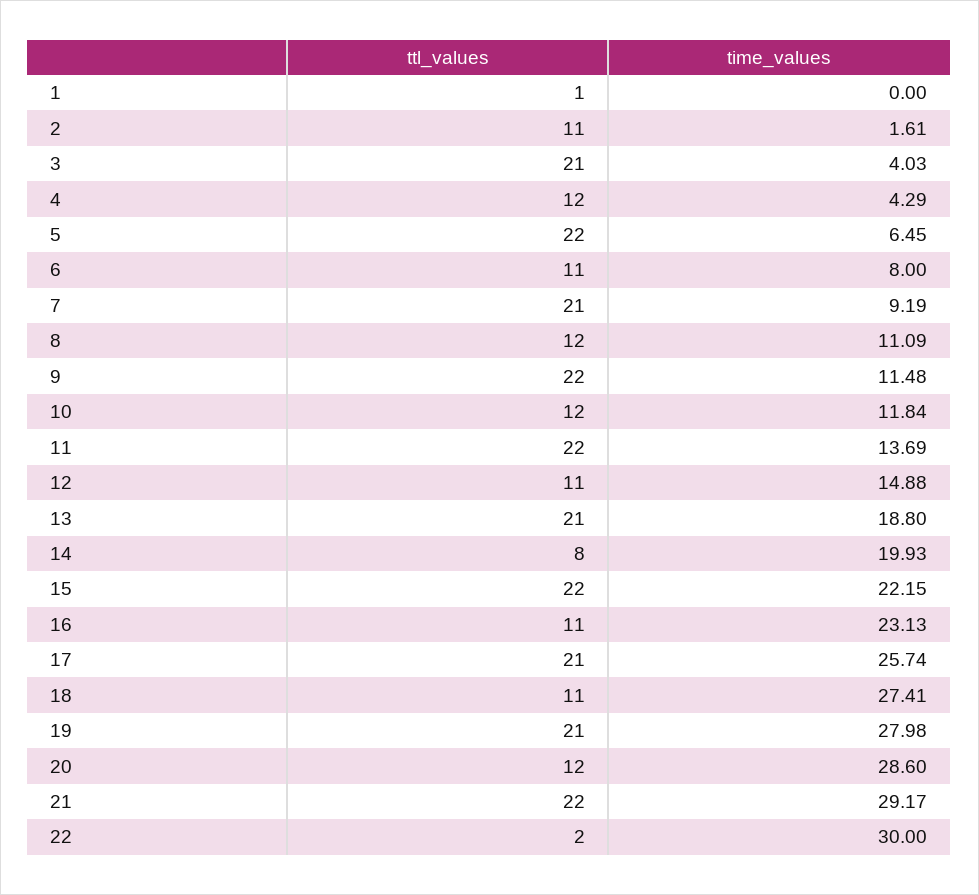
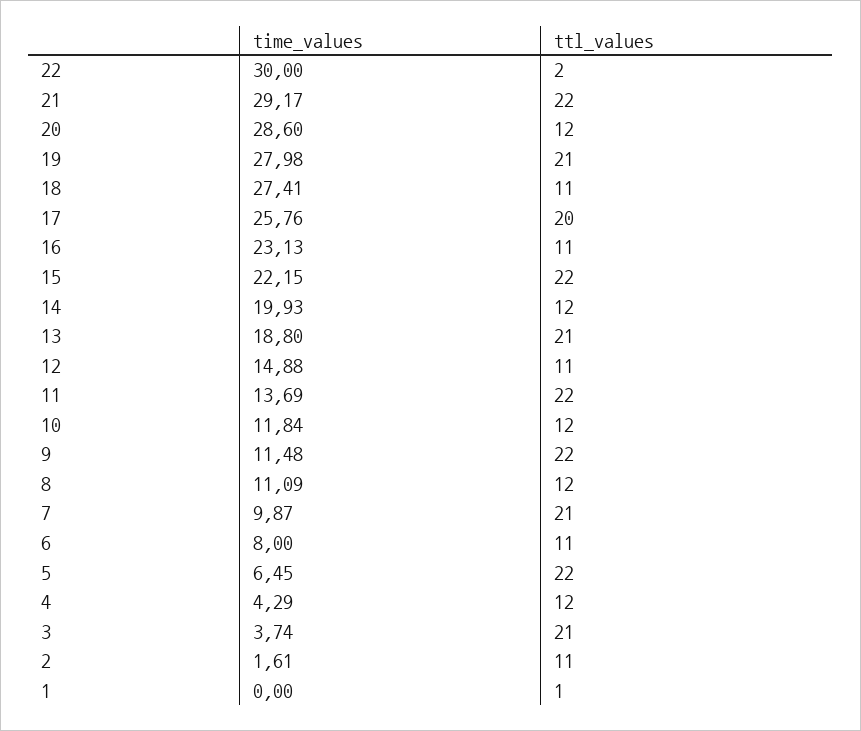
  {
    "ttl_values": {
      "1": 1,
      "2": 11,
      "3": 21,
      "4": 12,
      "5": 22,
      "6": 11,
      "7": 21,
      "8": 12,
      "9": 22,
      "10": 12,
      "11": 22,
      "12": 11,
      "13": 21,
-     "14": 8,
+     "14": 12,
      "15": 22,
      "16": 11,
-     "17": 21,
+     "17": 20,
      "18": 11,
      "19": 21,
      "20": 12,
      "21": 22,
      "22": 2
    },
    "time_values": {
      "1": 0,
      "2": 1.61,
-     "3": 4.03,
+     "3": 3.74,
      "4": 4.29,
      "5": 6.45,
      "6": 8,
-     "7": 9.19,
+     "7": 9.87,
      "8": 11.09,
      "9": 11.48,
      "10": 11.84,
      "11": 13.69,
      "12": 14.88,
      "13": 18.8,
      "14": 19.93,
      "15": 22.15,
      "16": 23.13,
-     "17": 25.74,
+     "17": 25.76,
      "18": 27.41,
      "19": 27.98,
      "20": 28.6,
      "21": 29.17,
      "22": 30
    }
  }

